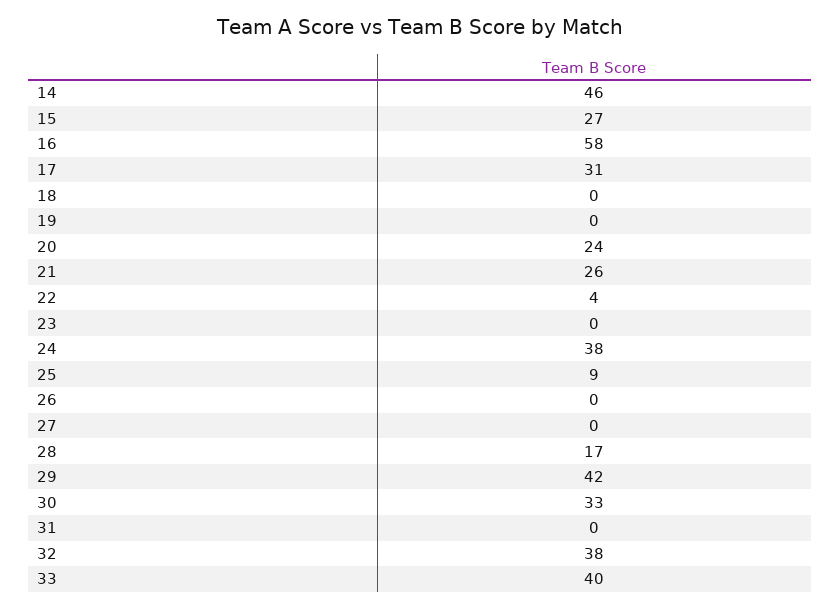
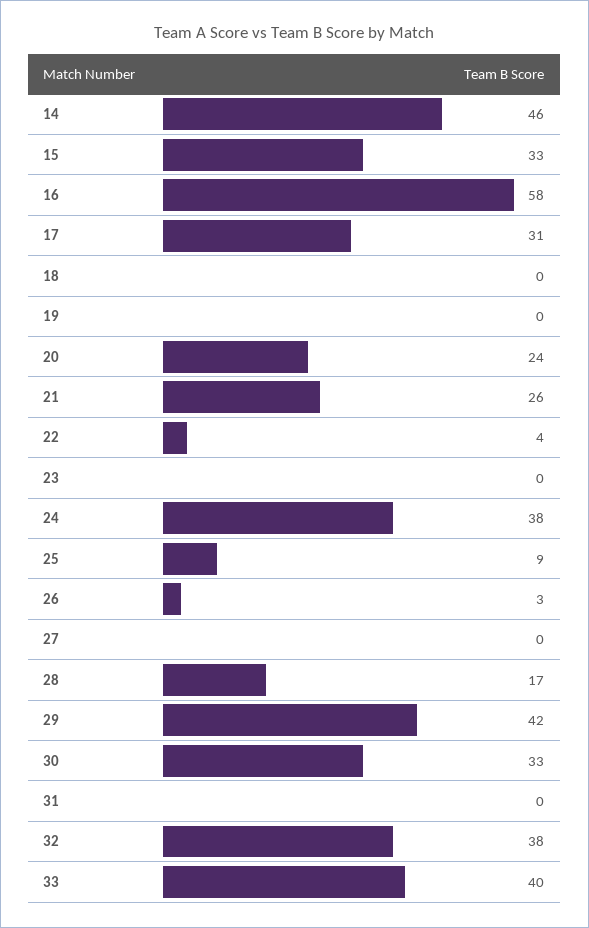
  {
    "14": 46,
-   "15": 27,
+   "15": 33,
    "16": 58,
    "17": 31,
    "18": 0,
    "19": 0,
    "20": 24,
    "21": 26,
    "22": 4,
    "23": 0,
    "24": 38,
    "25": 9,
-   "26": 0,
+   "26": 3,
    "27": 0,
    "28": 17,
    "29": 42,
    "30": 33,
    "31": 0,
    "32": 38,
    "33": 40
  }

